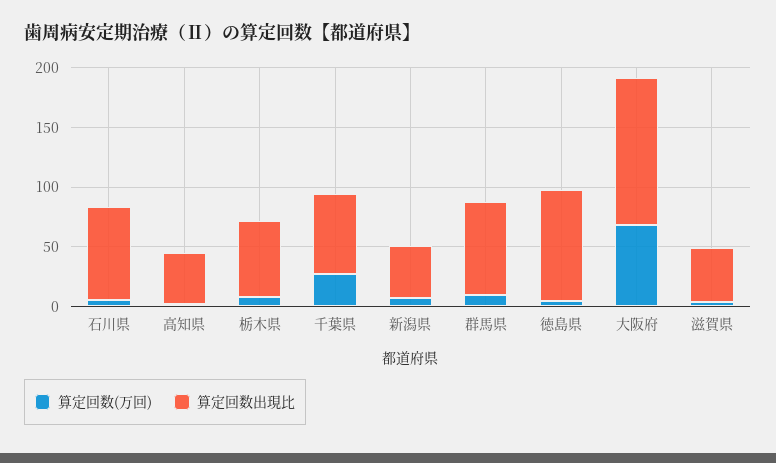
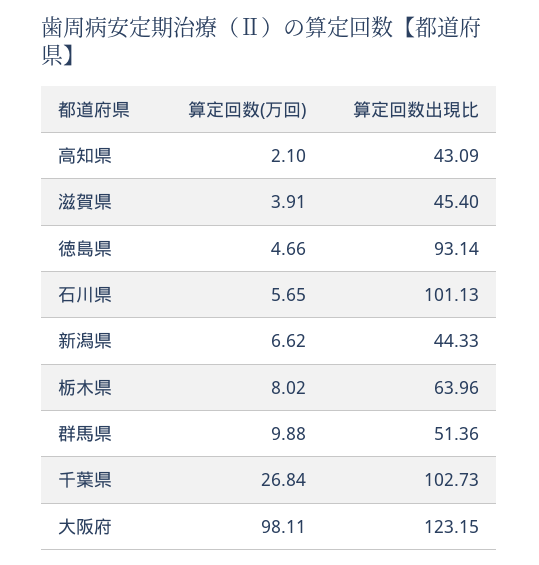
  {
    "算定回数(万回)": {
      "石川県": 5.65,
      "高知県": 2.1,
      "栃木県": 8.02,
      "千葉県": 26.84,
      "新潟県": 6.62,
      "群馬県": 9.88,
      "徳島県": 4.66,
-     "大阪府": 70,
+     "大阪府": 98.11,
      "滋賀県": 3.91
    },
    "算定回数出現比": {
-     "石川県": 80,
+     "石川県": 101.13,
      "高知県": 43.09,
      "栃木県": 63.96,
-     "千葉県": 70,
+     "千葉県": 102.73,
      "新潟県": 44.33,
-     "群馬県": 80,
+     "群馬県": 51.36,
      "徳島県": 93.14,
      "大阪府": 123.15,
      "滋賀県": 45.4
    }
  }

